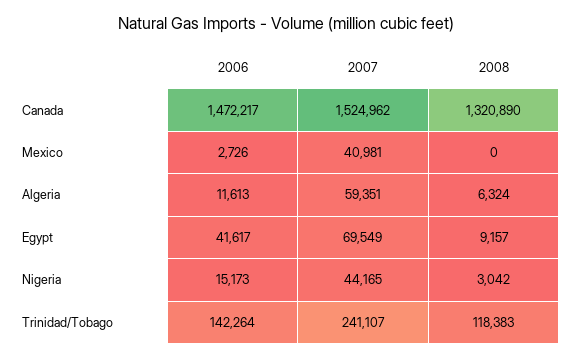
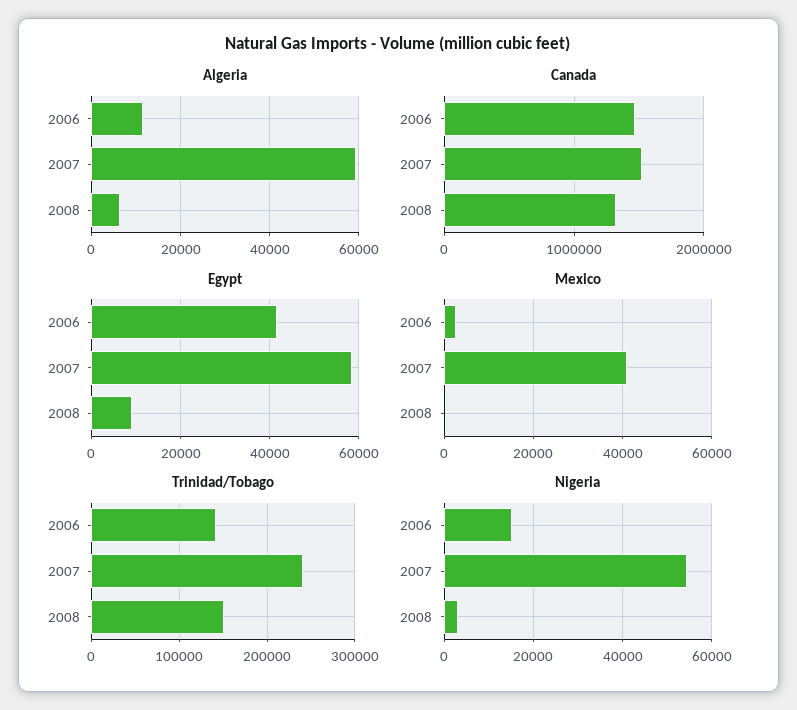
  {
    "Canada": {
      "2006": 1472217,
      "2007": 1524962,
      "2008": 1320890
    },
    "Mexico": {
      "2006": 2726,
      "2007": 40981,
      "2008": 0
    },
    "Algeria": {
      "2006": 11613,
      "2007": 59351,
      "2008": 6324
    },
    "Egypt": {
      "2006": 41617,
-     "2007": 69549,
+     "2007": 58000,
      "2008": 9157
    },
    "Nigeria": {
      "2006": 15173,
-     "2007": 44165,
+     "2007": 54000,
      "2008": 3042
    },
    "Trinidad/Tobago": {
      "2006": 142264,
      "2007": 241107,
-     "2008": 118383
+     "2008": 150000
    }
  }

